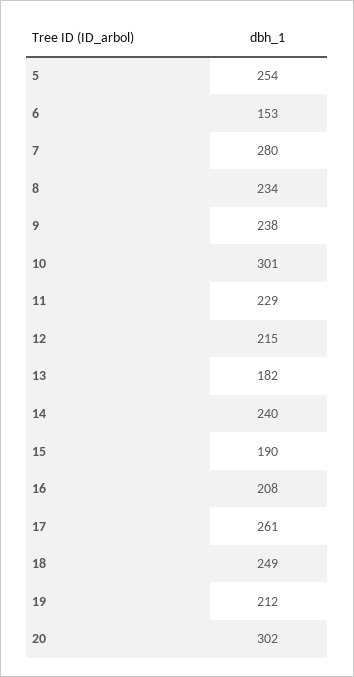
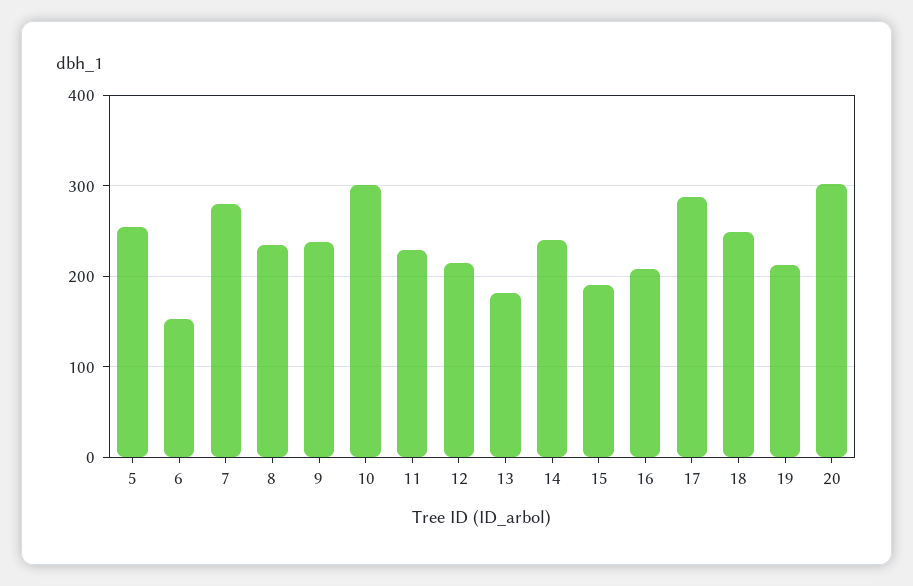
  {
    "5": 254,
    "6": 153,
    "7": 280,
    "8": 234,
    "9": 238,
    "10": 301,
    "11": 229,
    "12": 215,
    "13": 182,
    "14": 240,
    "15": 190,
    "16": 208,
-   "17": 261,
+   "17": 290,
    "18": 249,
    "19": 212,
    "20": 302
  }

